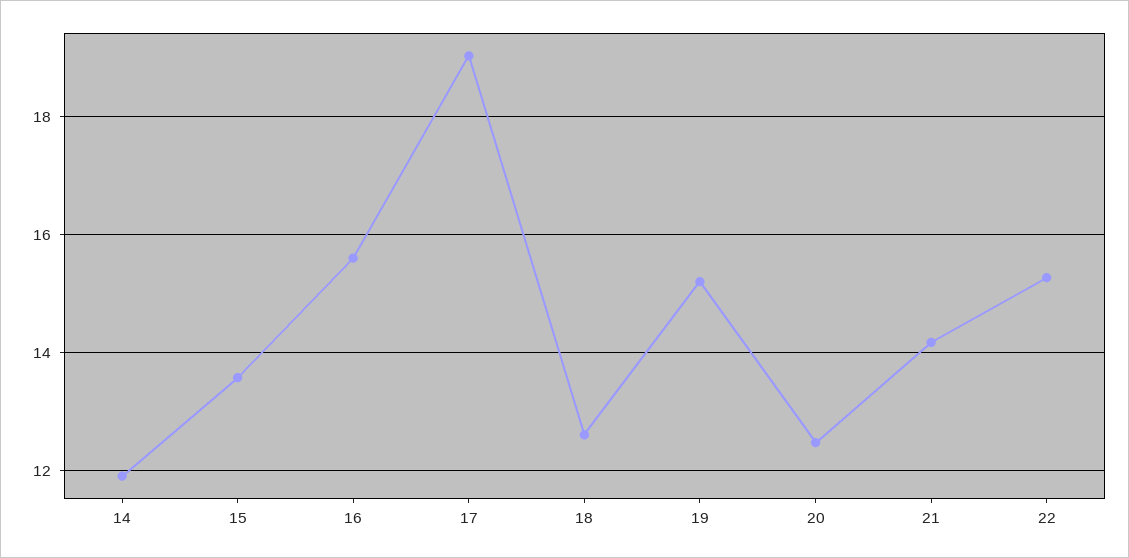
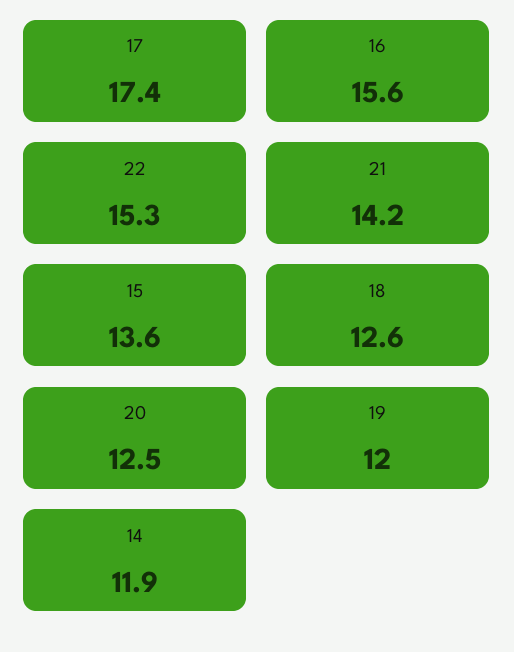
  {
    "14": 11.9,
    "15": 13.6,
    "16": 15.6,
-   "17": 19,
+   "17": 17.4,
    "18": 12.6,
-   "19": 15.2,
+   "19": 12,
    "20": 12.5,
    "21": 14.2,
    "22": 15.3
  }

